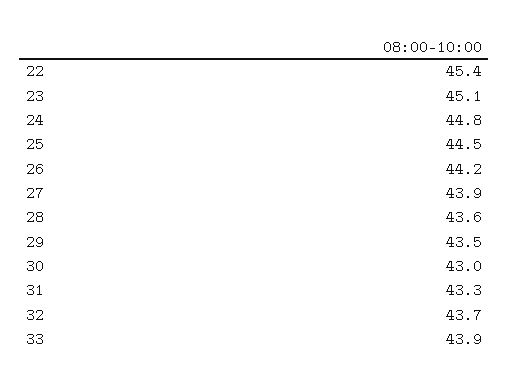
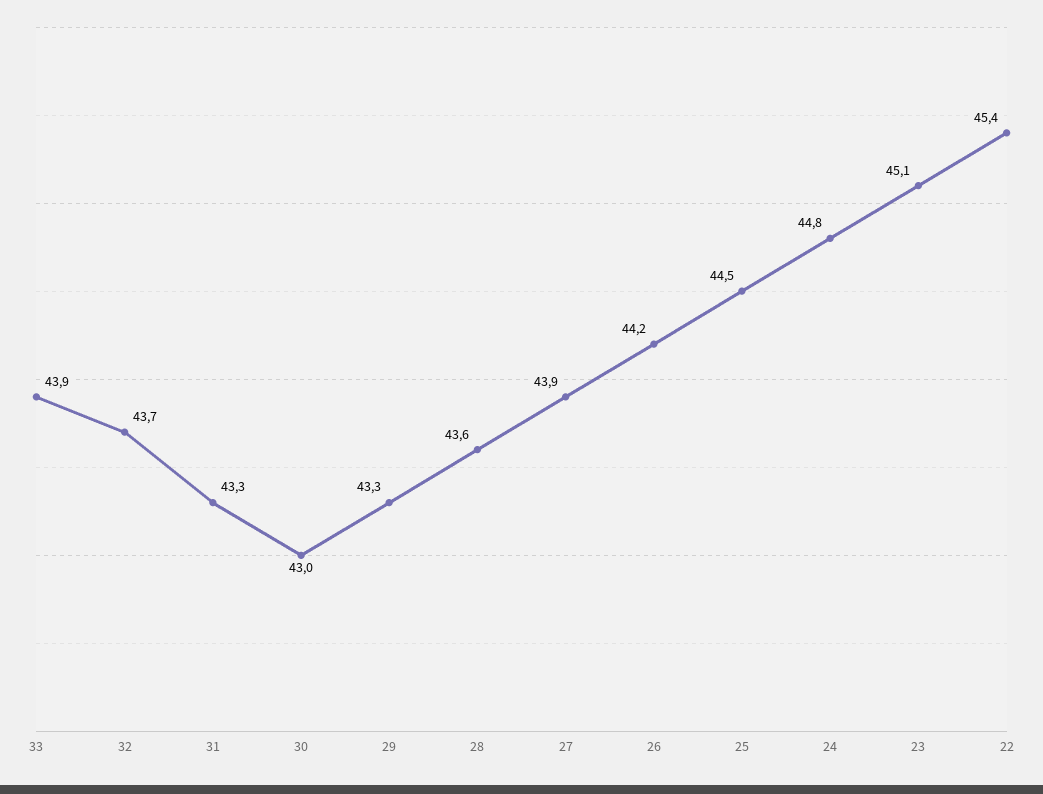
  {
    "22": 45.4,
    "23": 45.1,
    "24": 44.8,
    "25": 44.5,
    "26": 44.2,
    "27": 43.9,
    "28": 43.6,
-   "29": 43.5,
+   "29": 43.3,
    "30": 43,
    "31": 43.3,
    "32": 43.7,
    "33": 43.9
  }

